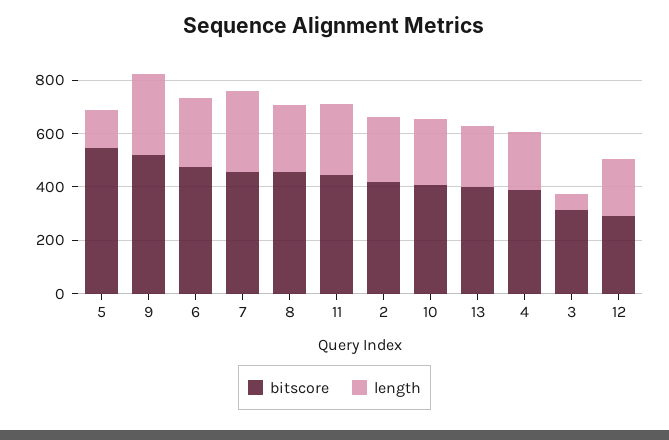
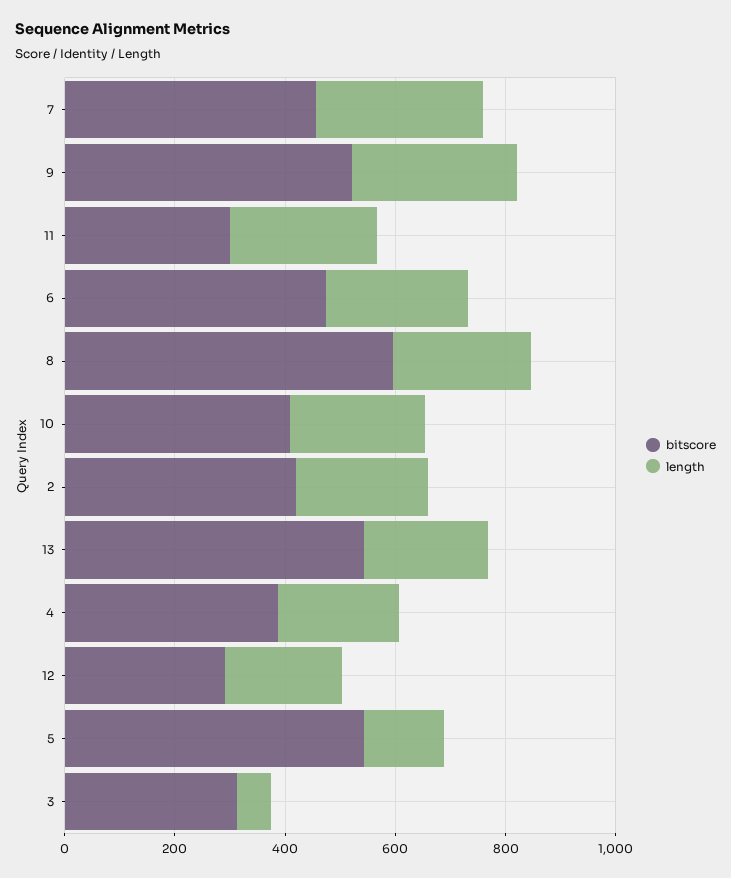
  {
    "bitscore": {
      "5": 550,
      "9": 500,
      "6": 500,
      "7": 450,
-     "8": 450,
+     "8": 600,
-     "11": 450,
+     "11": 300,
      "2": 400,
      "10": 400,
-     "13": 400,
+     "13": 550,
      "4": 400,
      "3": 300,
      "12": 300
    },
    "length": {
      "5": 150,
      "9": 300,
      "6": 250,
      "7": 300,
      "8": 250,
      "11": 250,
      "2": 250,
      "10": 250,
      "13": 250,
      "4": 200,
      "3": 50,
      "12": 200
    }
  }

